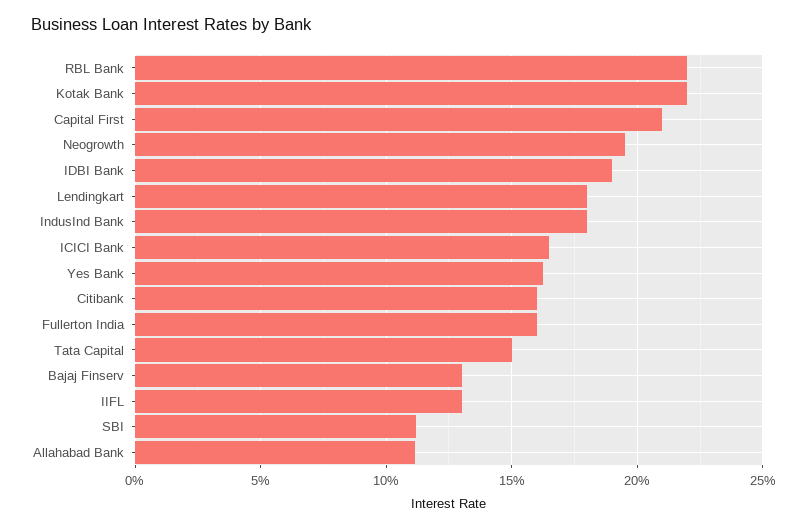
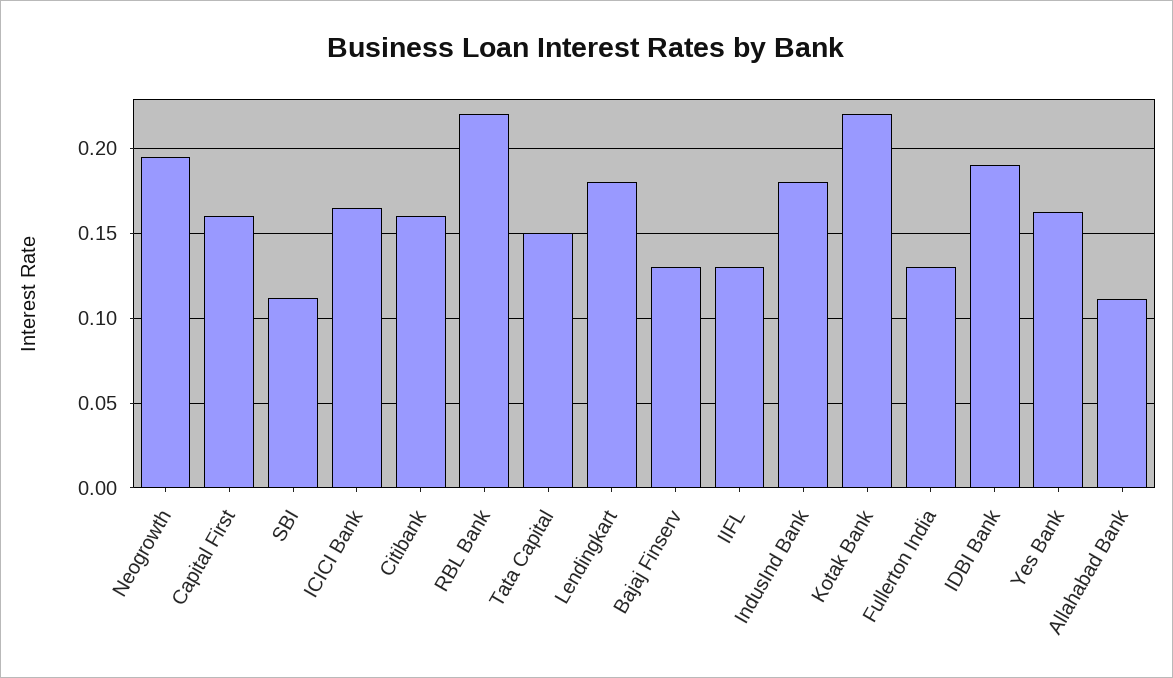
  {
    "RBL Bank": 0.22,
    "Kotak Bank": 0.22,
-   "Capital First": 0.21,
+   "Capital First": 0.16,
    "Neogrowth": 0.195,
    "IDBI Bank": 0.19,
    "Lendingkart": 0.18,
    "IndusInd Bank": 0.18,
    "ICICI Bank": 0.165,
    "Yes Bank": 0.165,
    "Citibank": 0.16,
-   "Fullerton India": 0.16,
+   "Fullerton India": 0.13,
    "Tata Capital": 0.15,
    "Bajaj Finserv": 0.13,
    "IIFL": 0.13,
    "SBI": 0.11,
    "Allahabad Bank": 0.11
  }

